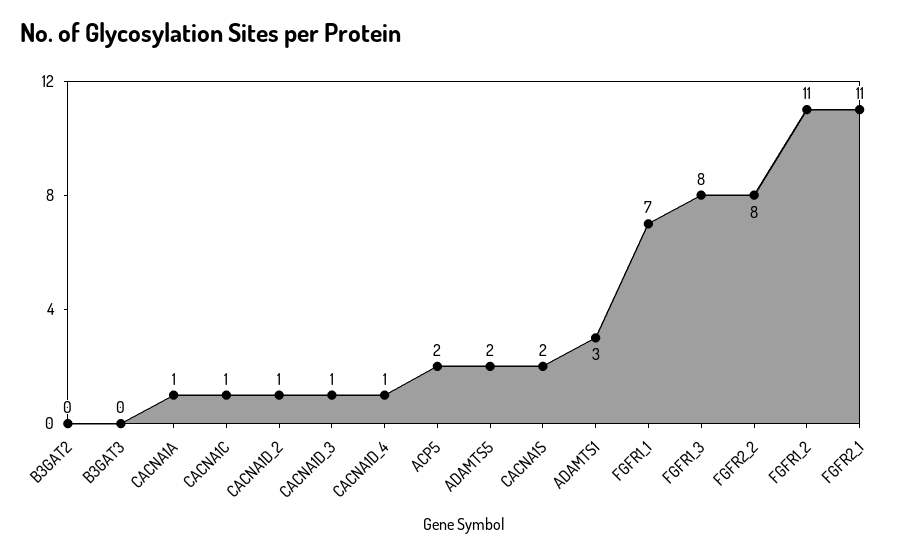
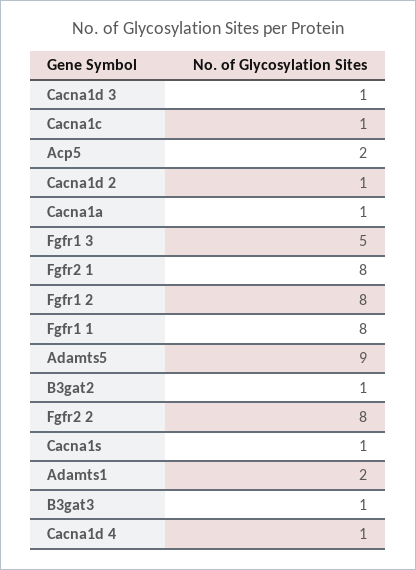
  {
-   "B3GAT2": 0,
+   "B3GAT2": 1,
-   "B3GAT3": 0,
+   "B3GAT3": 1,
    "CACNA1A": 1,
    "CACNA1C": 1,
    "CACNA1D_2": 1,
    "CACNA1D_3": 1,
    "CACNA1D_4": 1,
    "ACP5": 2,
-   "ADAMTS5": 2,
+   "ADAMTS5": 9,
-   "CACNA1S": 2,
+   "CACNA1S": 1,
-   "ADAMTS1": 3,
+   "ADAMTS1": 2,
-   "FGFR1_1": 7,
+   "FGFR1_1": 8,
-   "FGFR1_3": 8,
+   "FGFR1_3": 5,
    "FGFR2_2": 8,
-   "FGFR1_2": 11,
+   "FGFR1_2": 8,
-   "FGFR2_1": 11
+   "FGFR2_1": 8
  }

